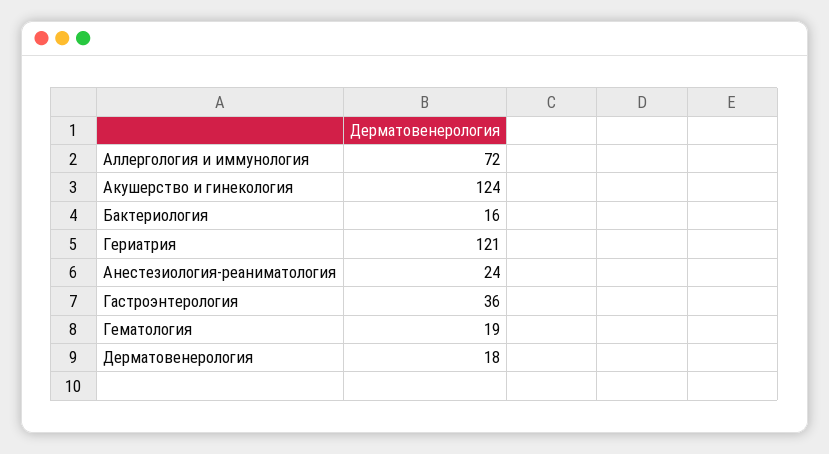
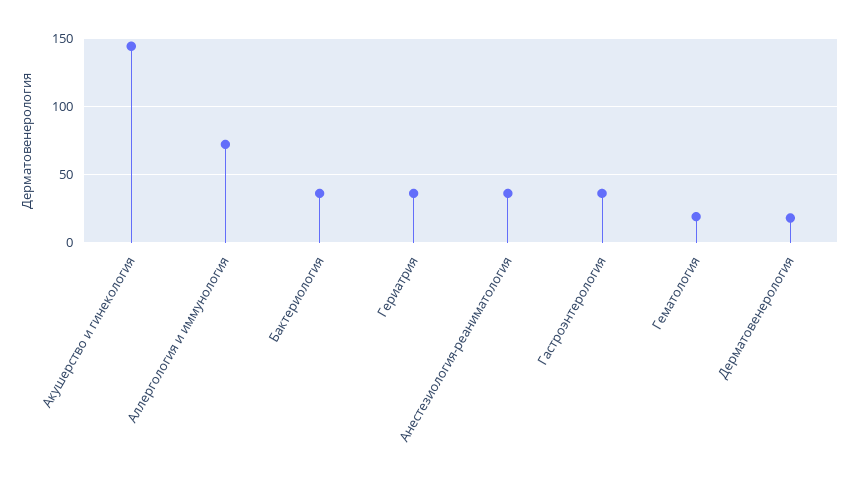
  {
    "Аллергология и иммунология": 72,
-   "Акушерство и гинекология": 124,
+   "Акушерство и гинекология": 145,
-   "Бактериология": 16,
+   "Бактериология": 35,
-   "Гериатрия": 121,
+   "Гериатрия": 35,
-   "Анестезиология-реаниматология": 24,
+   "Анестезиология-реаниматология": 35,
    "Гастроэнтерология": 36,
    "Гематология": 19,
    "Дерматовенерология": 18
  }

